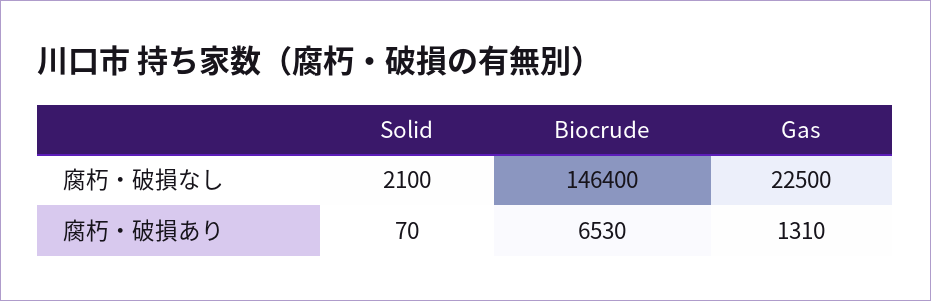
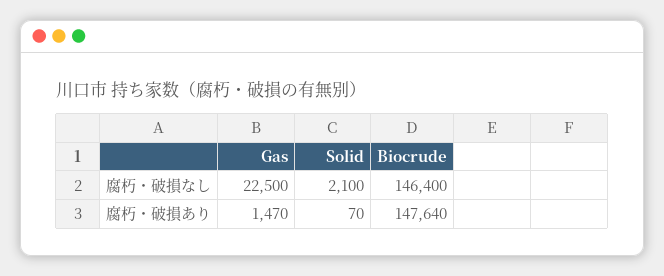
  {
    "Solid": {
      "腐朽・破損なし": 2100,
      "腐朽・破損あり": 70
    },
    "Biocrude": {
      "腐朽・破損なし": 146400,
-     "腐朽・破損あり": 6530
+     "腐朽・破損あり": 147640
    },
    "Gas": {
      "腐朽・破損なし": 22500,
-     "腐朽・破損あり": 1310
+     "腐朽・破損あり": 1470
    }
  }

